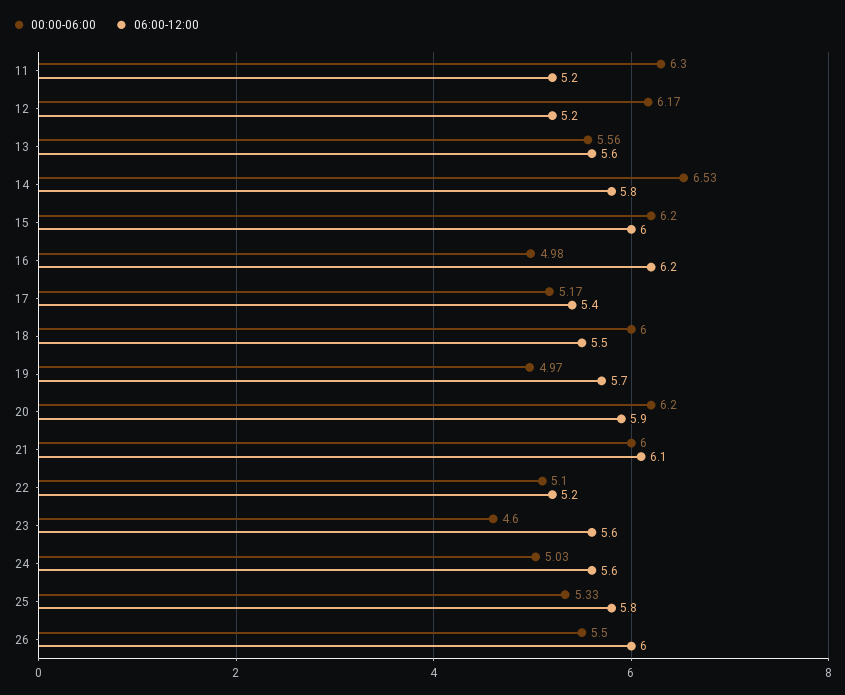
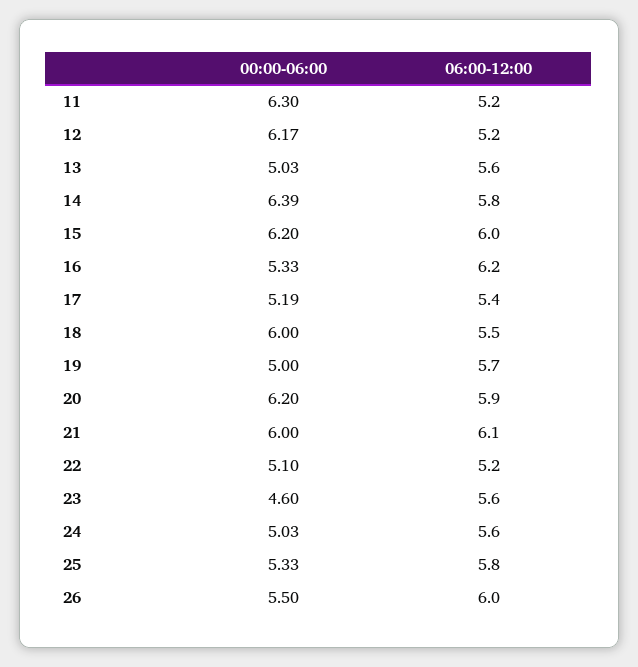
  {
    "00:00-06:00": {
      "11": 6.3,
      "12": 6.17,
-     "13": 5.56,
+     "13": 5.03,
-     "14": 6.53,
+     "14": 6.39,
      "15": 6.2,
-     "16": 4.98,
+     "16": 5.33,
-     "17": 5.17,
+     "17": 5.19,
      "18": 6,
-     "19": 4.97,
+     "19": 5,
      "20": 6.2,
      "21": 6,
      "22": 5.1,
      "23": 4.6,
      "24": 5.03,
      "25": 5.33,
      "26": 5.5
    },
    "06:00-12:00": {
      "11": 5.2,
      "12": 5.2,
      "13": 5.6,
      "14": 5.8,
      "15": 6,
      "16": 6.2,
      "17": 5.4,
      "18": 5.5,
      "19": 5.7,
      "20": 5.9,
      "21": 6.1,
      "22": 5.2,
      "23": 5.6,
      "24": 5.6,
      "25": 5.8,
      "26": 6
    }
  }

